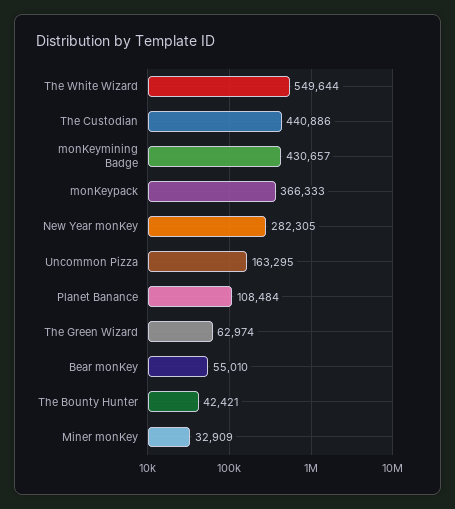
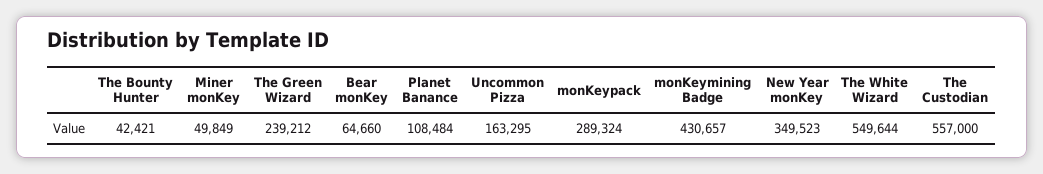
  {
    "The White Wizard": 549644,
-   "The Custodian": 440886,
+   "The Custodian": 557000,
    "monKeymining Badge": 430657,
-   "monKeypack": 366333,
+   "monKeypack": 289324,
-   "New Year monKey": 282305,
+   "New Year monKey": 349523,
    "Uncommon Pizza": 163295,
    "Planet Banance": 108484,
-   "The Green Wizard": 62974,
+   "The Green Wizard": 239212,
-   "Bear monKey": 55010,
+   "Bear monKey": 64660,
    "The Bounty Hunter": 42421,
-   "Miner monKey": 32909
+   "Miner monKey": 49849
  }

